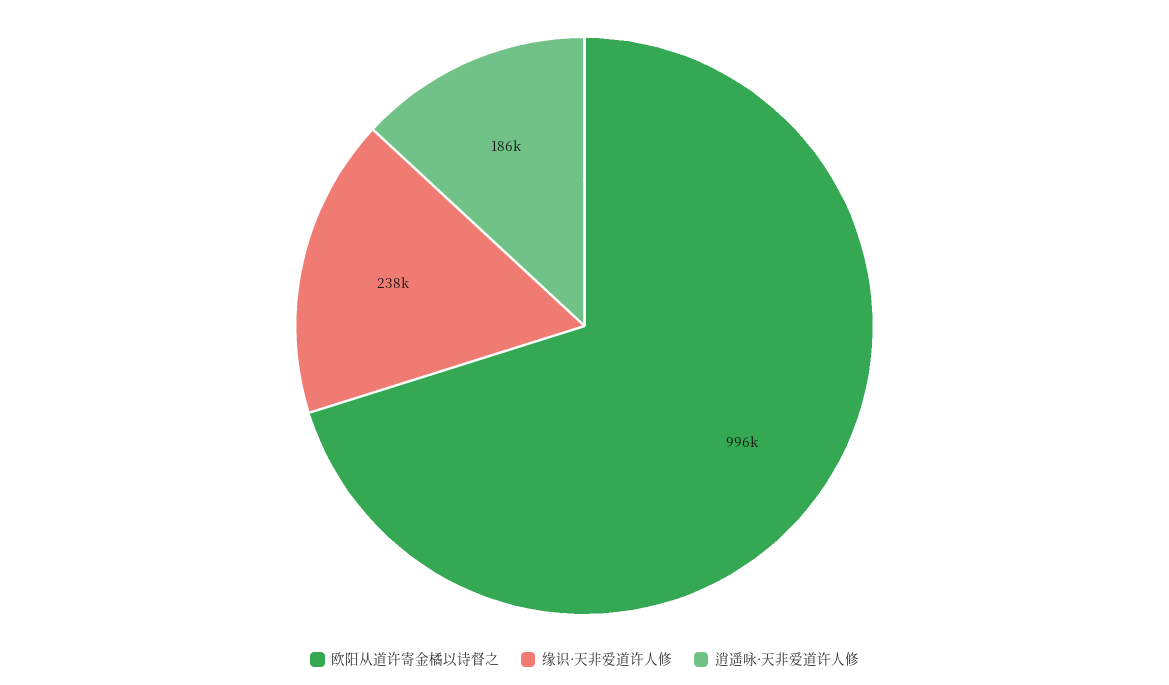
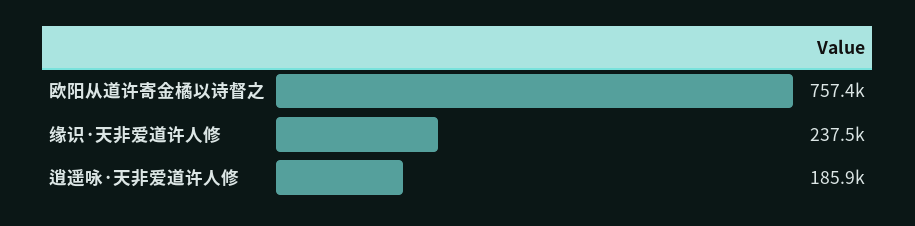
  {
-   "欧阳从道许寄金橘以诗督之": 996000,
+   "欧阳从道许寄金橘以诗督之": 757400,
    "缘识·天非爱道许人修": 237500,
    "逍遥咏·天非爱道许人修": 185900
  }

